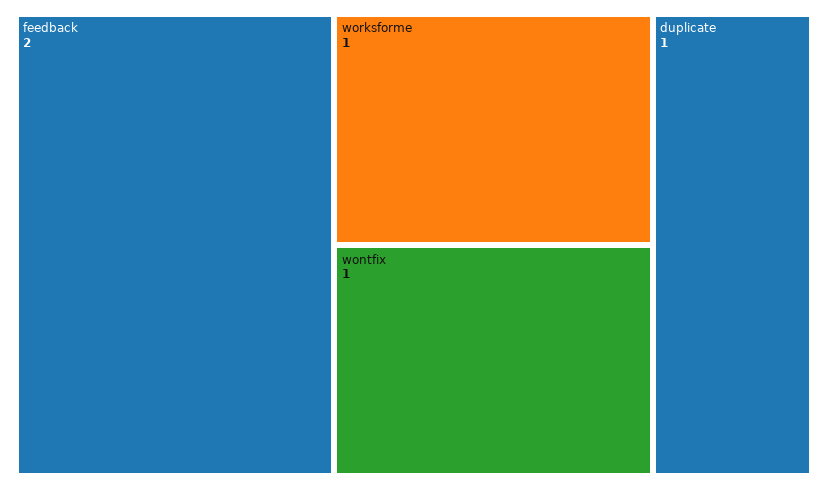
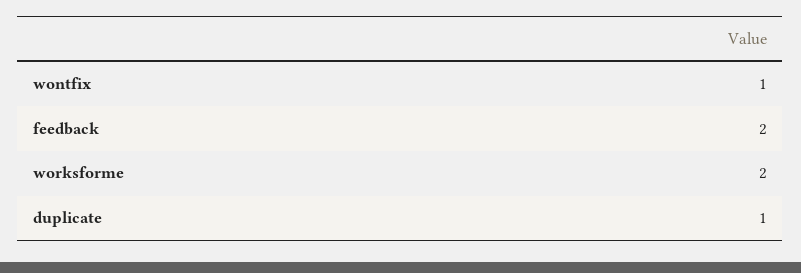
  {
    "feedback": 2,
-   "worksforme": 1,
+   "worksforme": 2,
    "wontfix": 1,
    "duplicate": 1
  }

